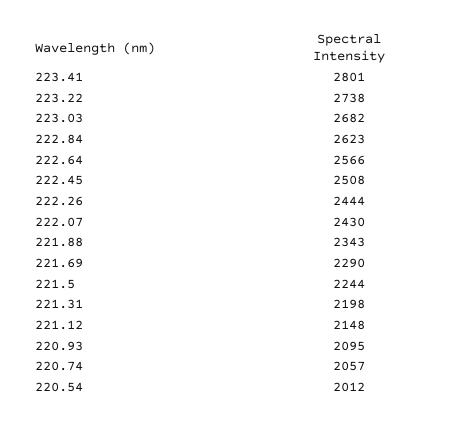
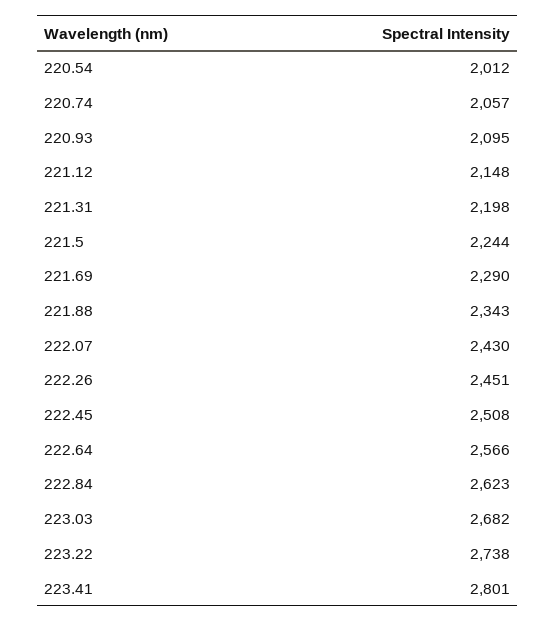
  {
    "223.41": 2801,
    "223.22": 2738,
    "223.03": 2682,
    "222.84": 2623,
    "222.64": 2566,
    "222.45": 2508,
-   "222.26": 2444,
+   "222.26": 2451,
    "222.07": 2430,
    "221.88": 2343,
    "221.69": 2290,
    "221.5": 2244,
    "221.31": 2198,
    "221.12": 2148,
    "220.93": 2095,
    "220.74": 2057,
    "220.54": 2012
  }

